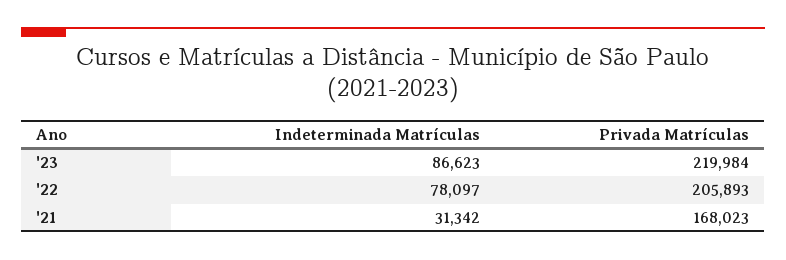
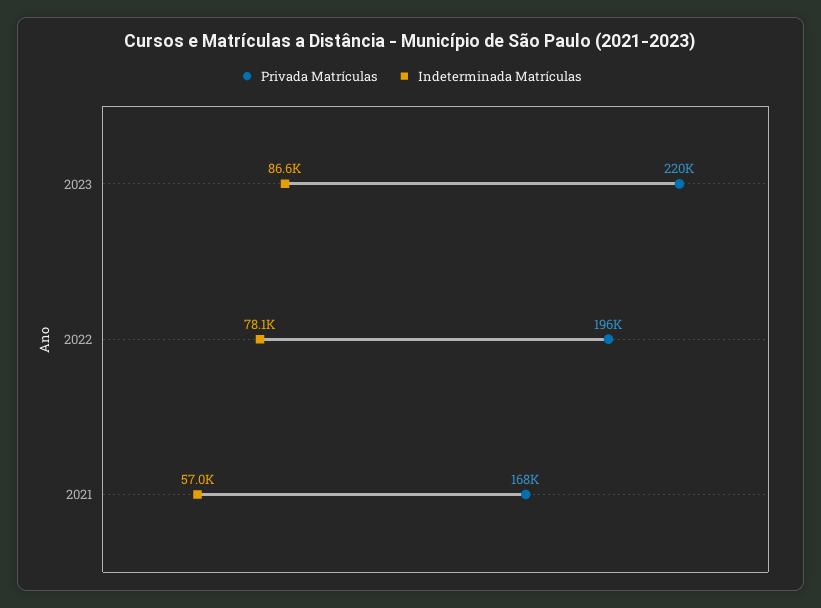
  {
    "Indeterminada Matrículas": {
      "'23": 86623,
      "'22": 78097,
-     "'21": 31342
+     "'21": 57000
    },
    "Privada Matrículas": {
      "'23": 219984,
-     "'22": 205893,
+     "'22": 196000,
      "'21": 168023
    }
  }

